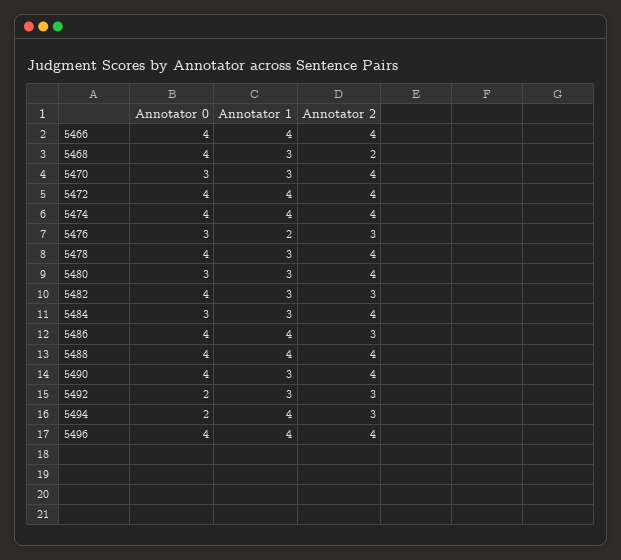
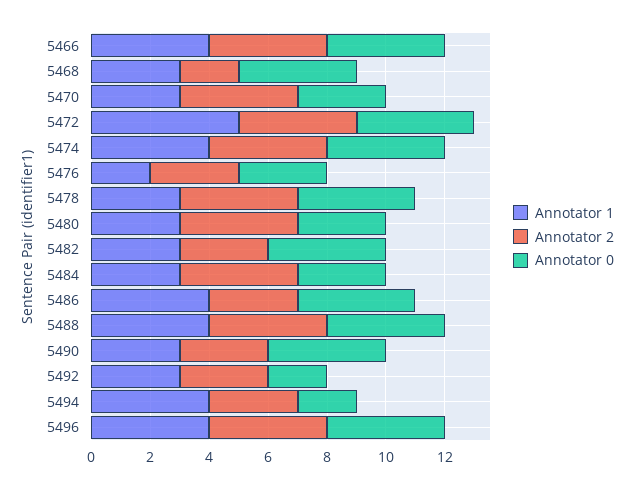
  {
    "Annotator 0": {
      "5466": 4,
      "5468": 4,
      "5470": 3,
      "5472": 4,
      "5474": 4,
      "5476": 3,
      "5478": 4,
      "5480": 3,
      "5482": 4,
      "5484": 3,
      "5486": 4,
      "5488": 4,
      "5490": 4,
      "5492": 2,
      "5494": 2,
      "5496": 4
    },
    "Annotator 1": {
      "5466": 4,
      "5468": 3,
      "5470": 3,
-     "5472": 4,
+     "5472": 5,
      "5474": 4,
      "5476": 2,
      "5478": 3,
      "5480": 3,
      "5482": 3,
      "5484": 3,
      "5486": 4,
      "5488": 4,
      "5490": 3,
      "5492": 3,
      "5494": 4,
      "5496": 4
    },
    "Annotator 2": {
      "5466": 4,
      "5468": 2,
      "5470": 4,
      "5472": 4,
      "5474": 4,
      "5476": 3,
      "5478": 4,
      "5480": 4,
      "5482": 3,
      "5484": 4,
      "5486": 3,
      "5488": 4,
-     "5490": 4,
+     "5490": 3,
      "5492": 3,
      "5494": 3,
      "5496": 4
    }
  }

